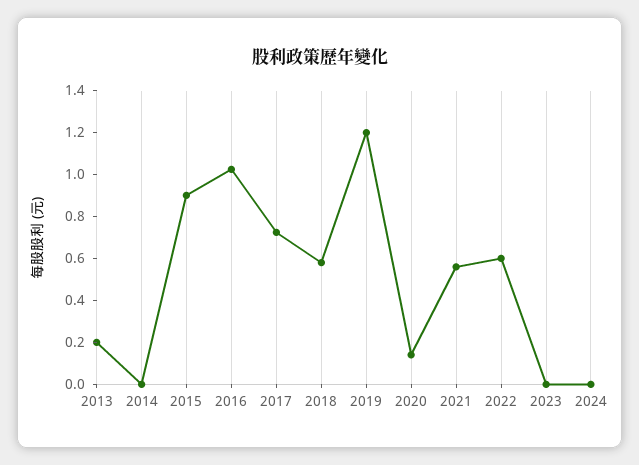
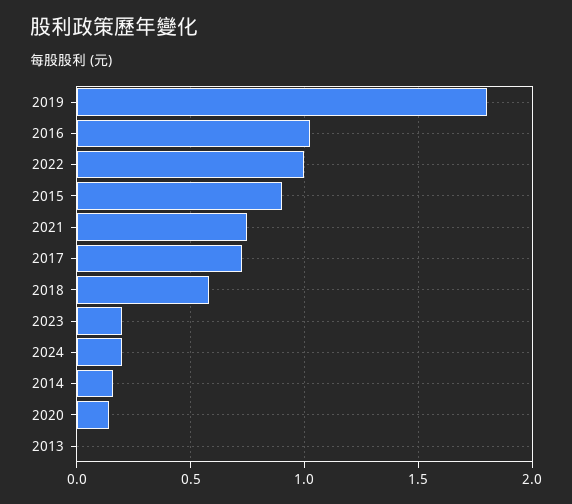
  {
-   "2013": 0.2,
+   "2013": 0,
-   "2014": 0,
+   "2014": 0.15,
    "2015": 0.9,
    "2016": 1,
    "2017": 0.7,
    "2018": 0.6,
-   "2019": 1.2,
+   "2019": 1.8,
    "2020": 0.15,
-   "2021": 0.55,
+   "2021": 0.75,
-   "2022": 0.6,
+   "2022": 1,
-   "2023": 0,
+   "2023": 0.2,
-   "2024": 0
+   "2024": 0.2
  }

